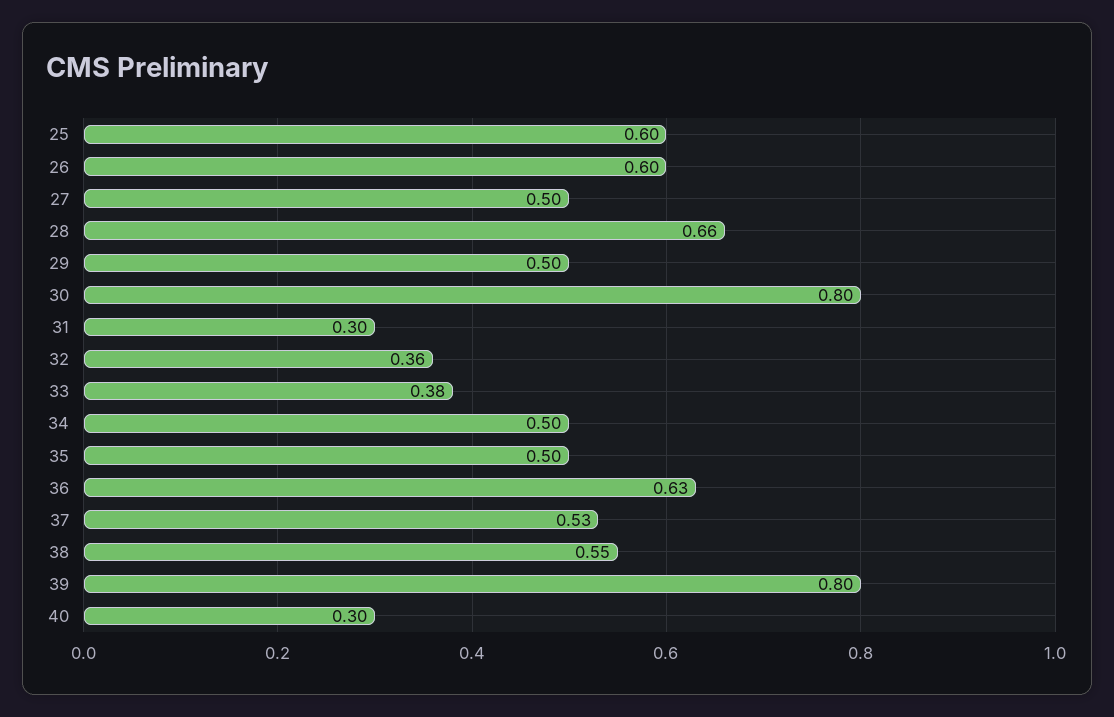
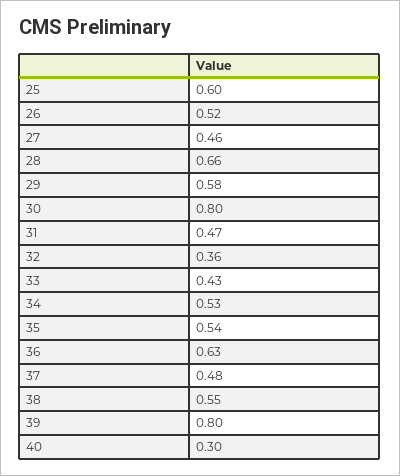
  {
    "25": 0.6,
-   "26": 0.6,
+   "26": 0.52,
-   "27": 0.5,
+   "27": 0.46,
    "28": 0.66,
-   "29": 0.5,
+   "29": 0.58,
    "30": 0.8,
-   "31": 0.3,
+   "31": 0.47,
    "32": 0.36,
-   "33": 0.38,
+   "33": 0.43,
-   "34": 0.5,
+   "34": 0.53,
-   "35": 0.5,
+   "35": 0.54,
    "36": 0.63,
-   "37": 0.53,
+   "37": 0.48,
    "38": 0.55,
    "39": 0.8,
    "40": 0.3
  }

